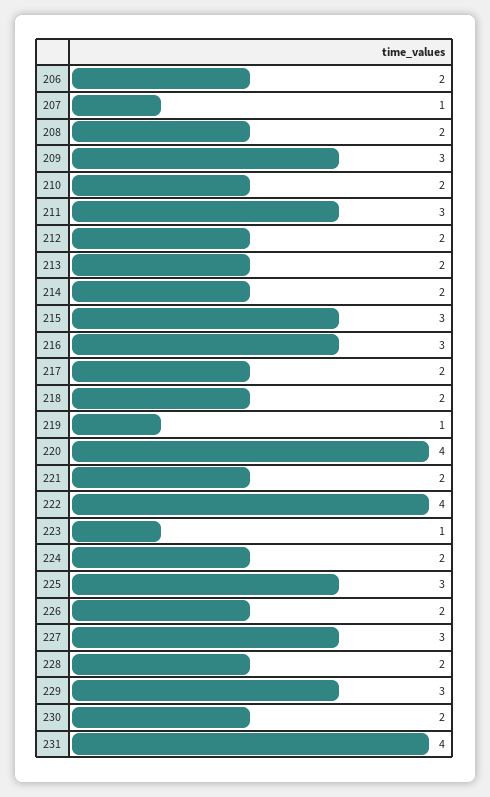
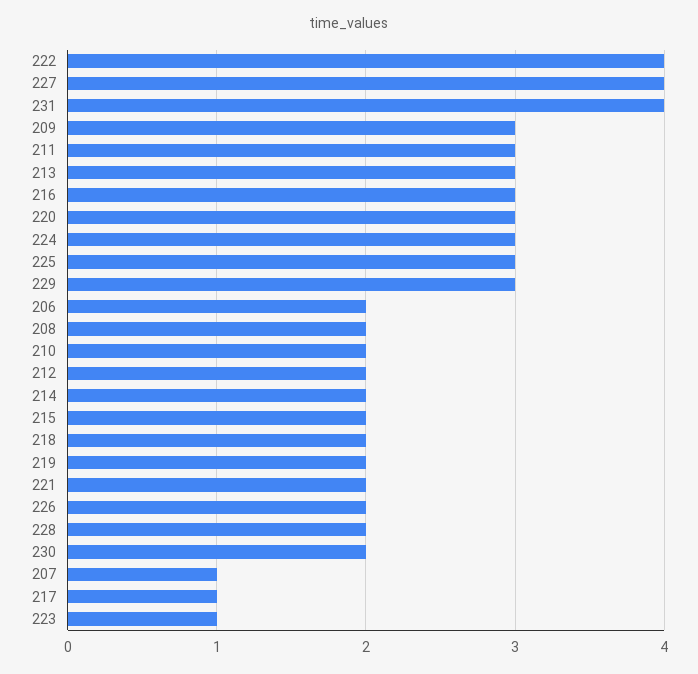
  {
    "206": 2,
    "207": 1,
    "208": 2,
    "209": 3,
    "210": 2,
    "211": 3,
    "212": 2,
-   "213": 2,
+   "213": 3,
    "214": 2,
-   "215": 3,
+   "215": 2,
    "216": 3,
-   "217": 2,
+   "217": 1,
    "218": 2,
-   "219": 1,
+   "219": 2,
-   "220": 4,
+   "220": 3,
    "221": 2,
    "222": 4,
    "223": 1,
-   "224": 2,
+   "224": 3,
    "225": 3,
    "226": 2,
-   "227": 3,
+   "227": 4,
    "228": 2,
    "229": 3,
    "230": 2,
    "231": 4
  }

